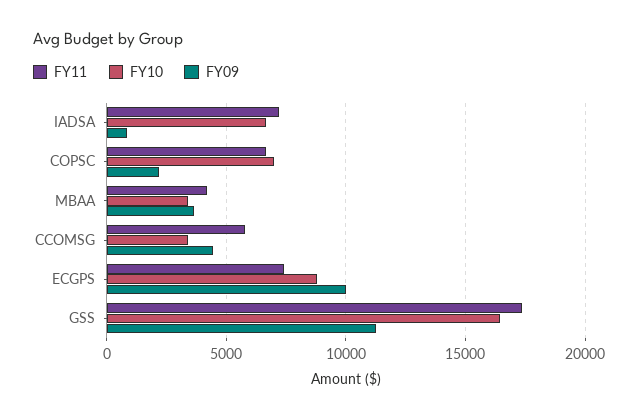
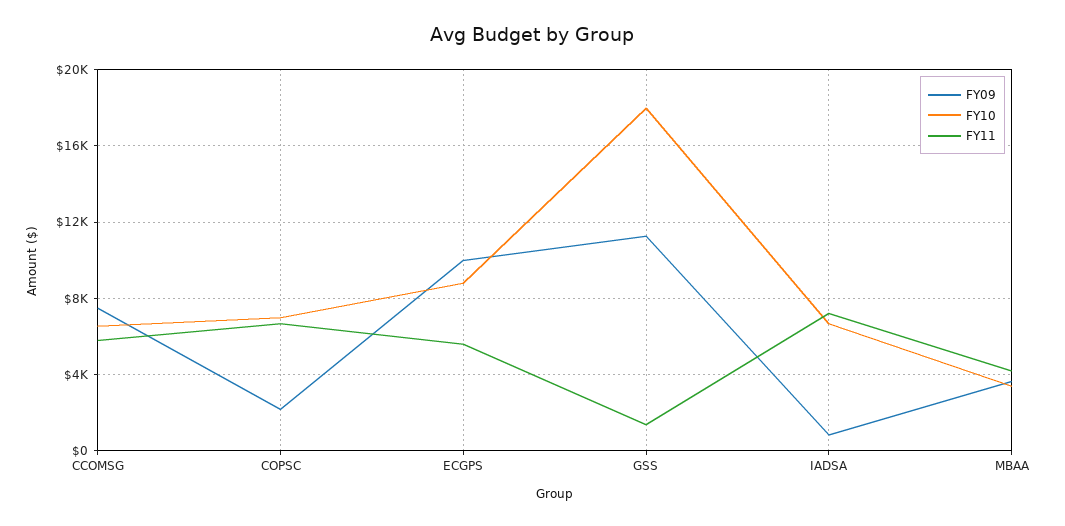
  {
    "FY11": {
      "IADSA": 7000,
      "COPSC": 6500,
      "MBAA": 4000,
      "CCOMSG": 6000,
-     "ECGPS": 7500,
+     "ECGPS": 5500,
-     "GSS": 17500
+     "GSS": 1500
    },
    "FY10": {
      "IADSA": 6500,
      "COPSC": 7000,
      "MBAA": 3500,
-     "CCOMSG": 3500,
+     "CCOMSG": 6500,
      "ECGPS": 9000,
-     "GSS": 16500
+     "GSS": 18000
    },
    "FY09": {
      "IADSA": 1000,
      "COPSC": 2000,
      "MBAA": 3500,
-     "CCOMSG": 4500,
+     "CCOMSG": 7500,
      "ECGPS": 10000,
      "GSS": 11500
    }
  }

